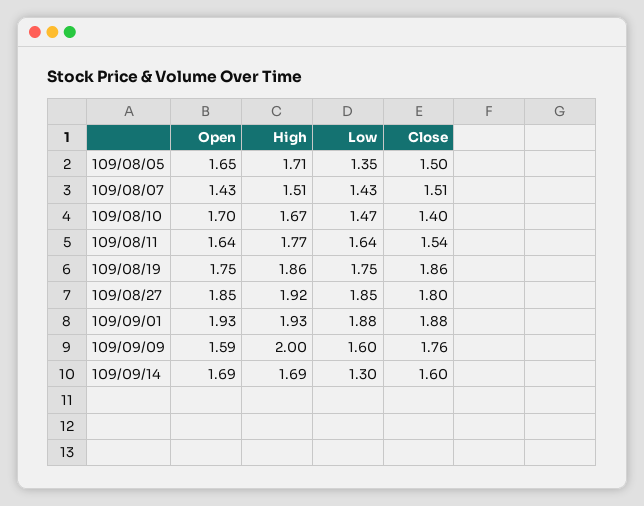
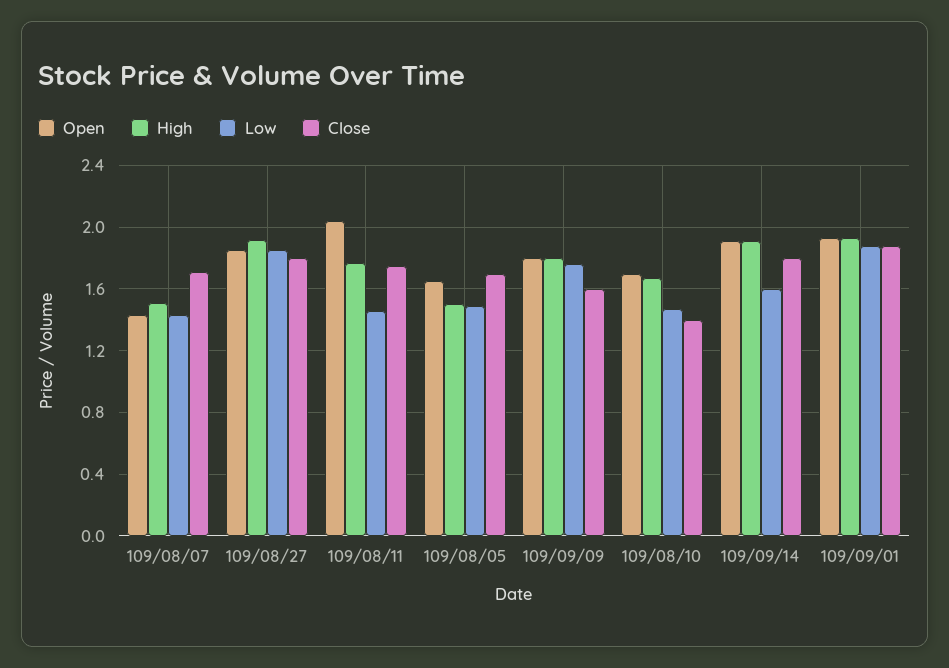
  {
    "Open": {
      "109/08/05": 1.65,
      "109/08/07": 1.43,
      "109/08/10": 1.7,
-     "109/08/11": 1.64,
+     "109/08/11": 2.05,
-     "109/08/19": 1.75,
      "109/08/27": 1.85,
      "109/09/01": 1.93,
-     "109/09/09": 1.59,
+     "109/09/09": 1.8,
-     "109/09/14": 1.69
+     "109/09/14": 1.9
    },
    "High": {
-     "109/08/05": 1.71,
+     "109/08/05": 1.5,
      "109/08/07": 1.51,
      "109/08/10": 1.67,
      "109/08/11": 1.77,
-     "109/08/19": 1.86,
      "109/08/27": 1.92,
      "109/09/01": 1.93,
-     "109/09/09": 2,
+     "109/09/09": 1.8,
-     "109/09/14": 1.69
+     "109/09/14": 1.9
    },
    "Low": {
-     "109/08/05": 1.35,
+     "109/08/05": 1.5,
      "109/08/07": 1.43,
      "109/08/10": 1.47,
-     "109/08/11": 1.64,
+     "109/08/11": 1.45,
-     "109/08/19": 1.75,
      "109/08/27": 1.85,
      "109/09/01": 1.88,
-     "109/09/09": 1.6,
+     "109/09/09": 1.75,
-     "109/09/14": 1.3
+     "109/09/14": 1.6
    },
    "Close": {
-     "109/08/05": 1.5,
+     "109/08/05": 1.7,
-     "109/08/07": 1.51,
+     "109/08/07": 1.7,
      "109/08/10": 1.4,
-     "109/08/11": 1.54,
+     "109/08/11": 1.75,
-     "109/08/19": 1.86,
      "109/08/27": 1.8,
      "109/09/01": 1.88,
-     "109/09/09": 1.76,
+     "109/09/09": 1.6,
-     "109/09/14": 1.6
+     "109/09/14": 1.8
    }
  }

